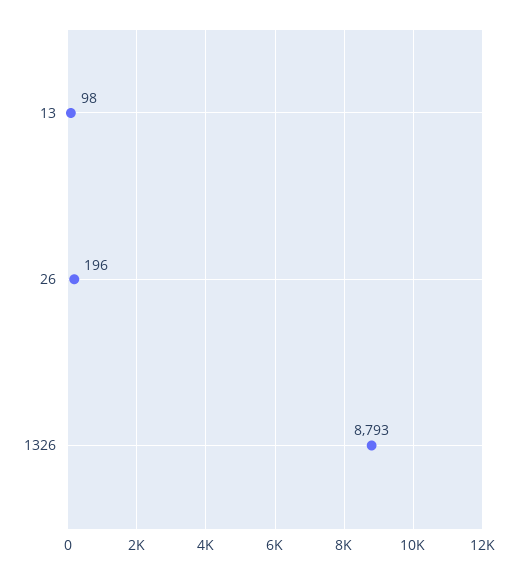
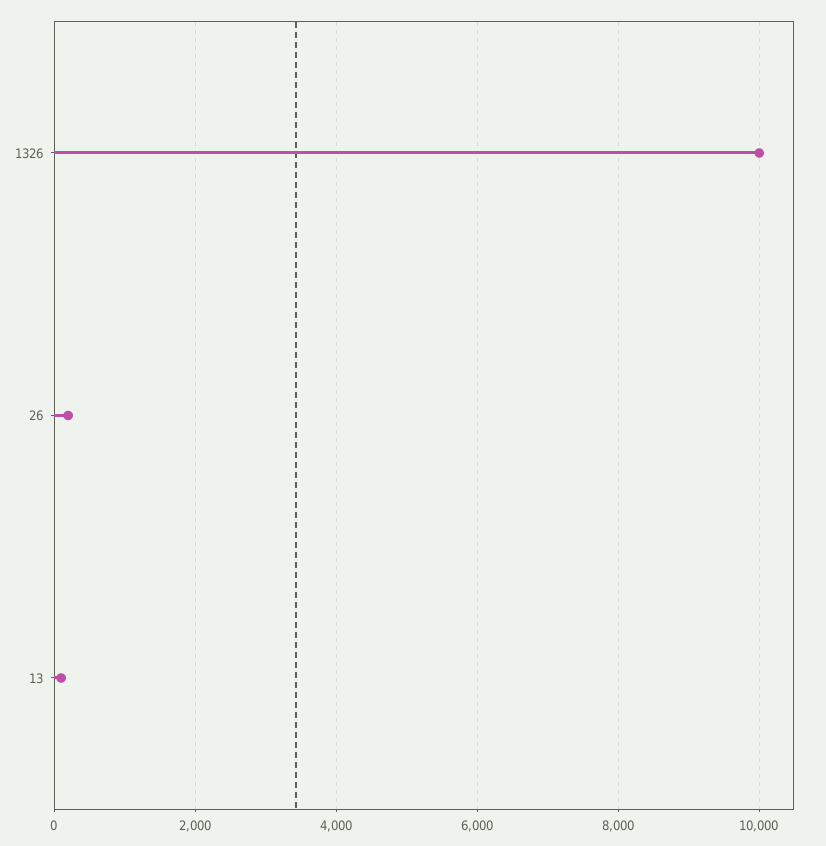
  {
    "13": 98,
    "26": 196,
-   "1326": 8793
+   "1326": 10000
  }

